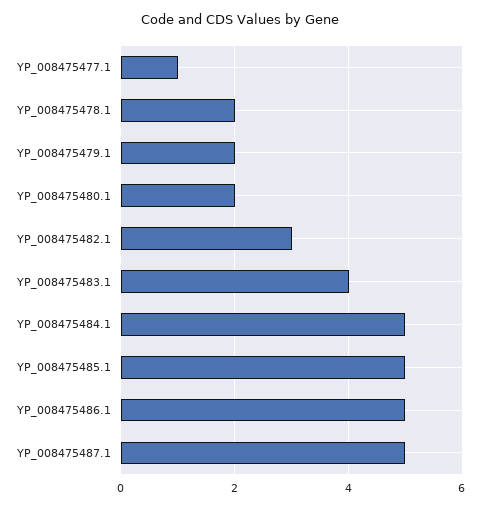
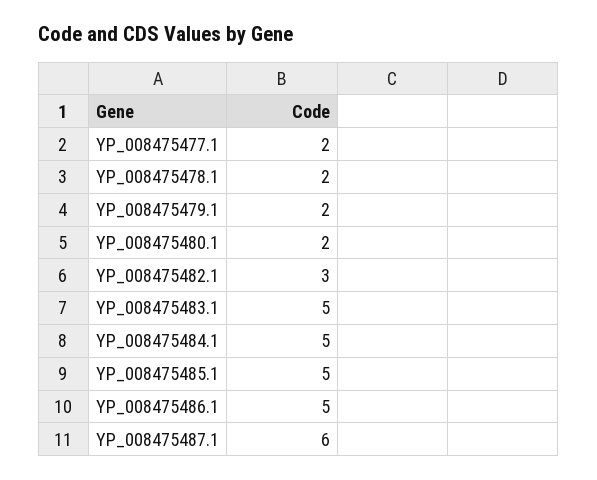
  {
-   "YP_008475477.1": 1,
+   "YP_008475477.1": 2,
    "YP_008475478.1": 2,
    "YP_008475479.1": 2,
    "YP_008475480.1": 2,
    "YP_008475482.1": 3,
-   "YP_008475483.1": 4,
+   "YP_008475483.1": 5,
    "YP_008475484.1": 5,
    "YP_008475485.1": 5,
    "YP_008475486.1": 5,
-   "YP_008475487.1": 5
+   "YP_008475487.1": 6
  }

